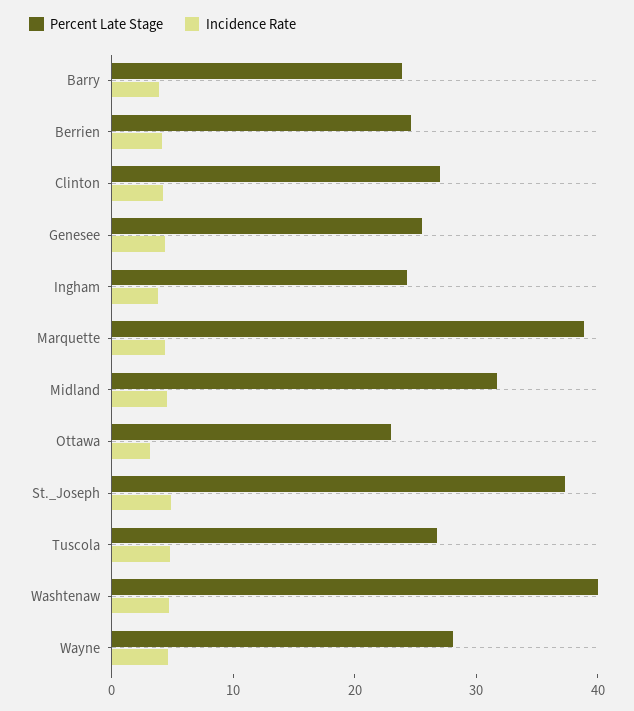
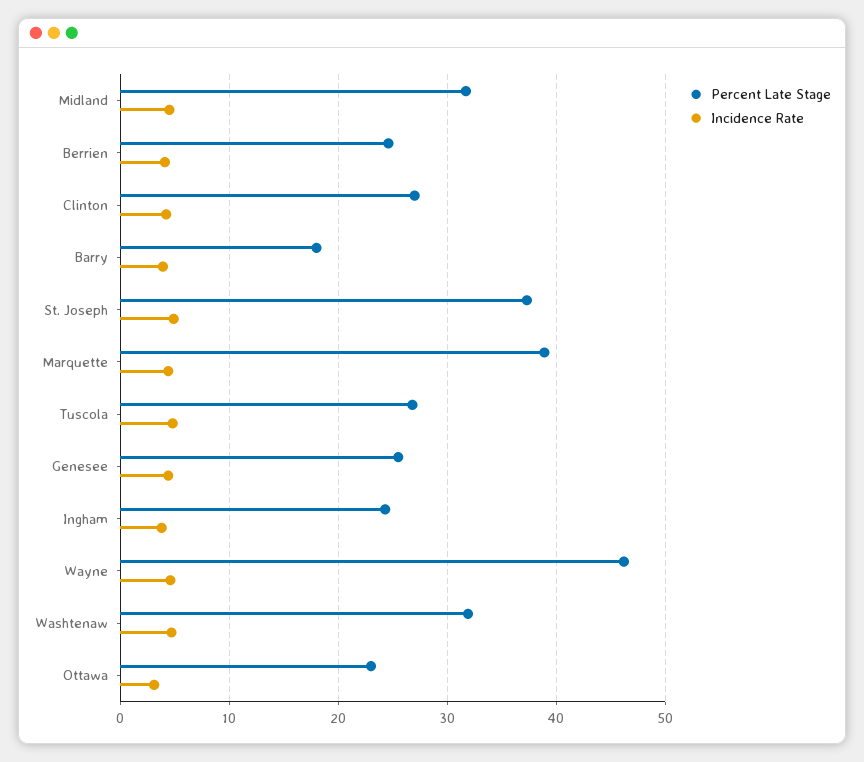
  {
    "Percent Late Stage": {
-     "Barry": 24,
+     "Barry": 18,
      "Berrien": 25,
      "Clinton": 27,
      "Genesee": 26,
      "Ingham": 24,
      "Marquette": 39,
      "Midland": 32,
      "Ottawa": 23,
      "St._Joseph": 37,
      "Tuscola": 27,
-     "Washtenaw": 40,
+     "Washtenaw": 32,
-     "Wayne": 28
+     "Wayne": 46
    },
    "Incidence Rate": {
      "Barry": 4,
      "Berrien": 4,
      "Clinton": 4,
      "Genesee": 4,
      "Ingham": 4,
      "Marquette": 4,
      "Midland": 5,
      "Ottawa": 3,
      "St._Joseph": 5,
      "Tuscola": 5,
      "Washtenaw": 5,
      "Wayne": 5
    }
  }

